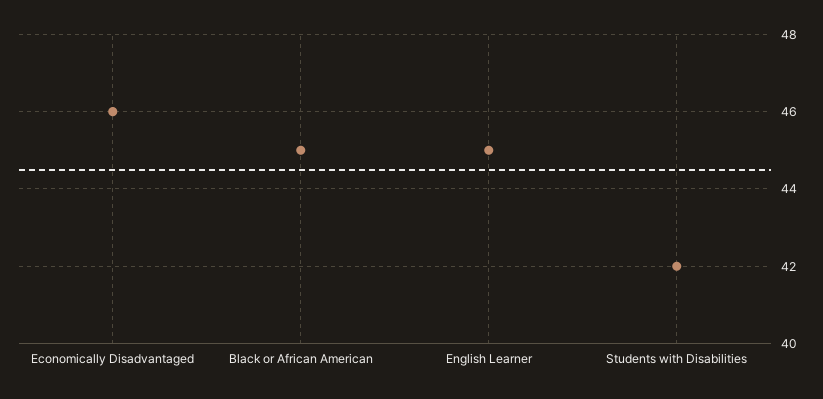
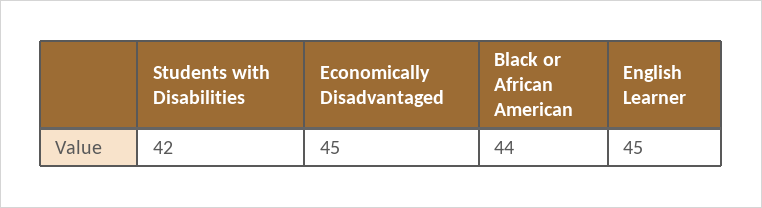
  {
-   "Economically Disadvantaged": 46,
+   "Economically Disadvantaged": 45,
-   "Black or African American": 45,
+   "Black or African American": 44,
    "English Learner": 45,
    "Students with Disabilities": 42
  }

